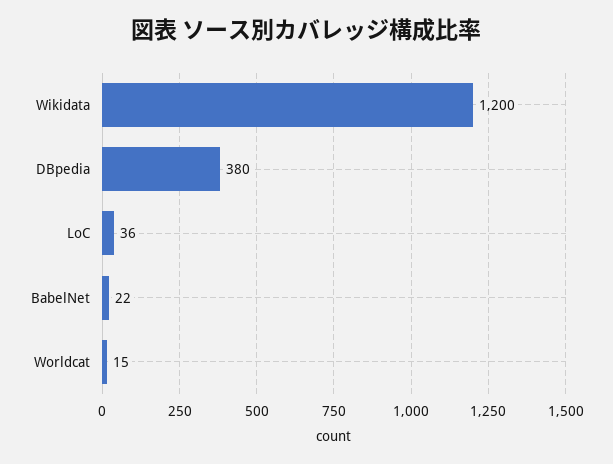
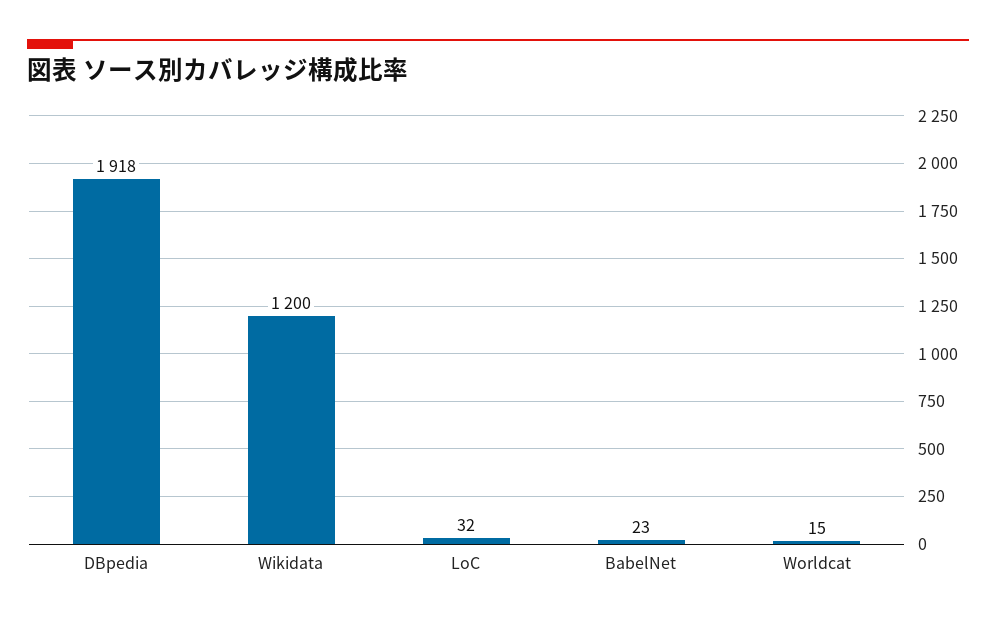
  {
    "Wikidata": 1200,
-   "DBpedia": 380,
+   "DBpedia": 1918,
-   "LoC": 36,
+   "LoC": 32,
-   "BabelNet": 22,
+   "BabelNet": 23,
    "Worldcat": 15
  }

